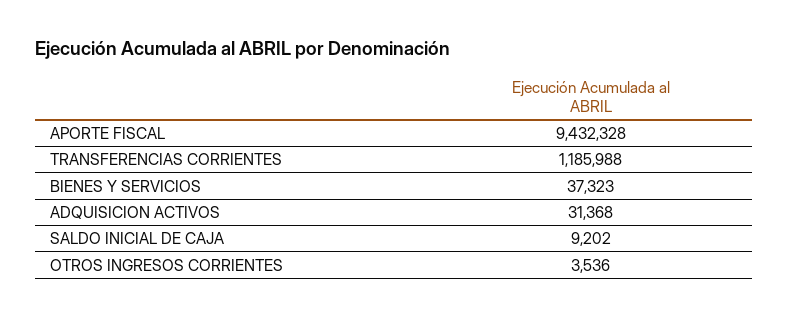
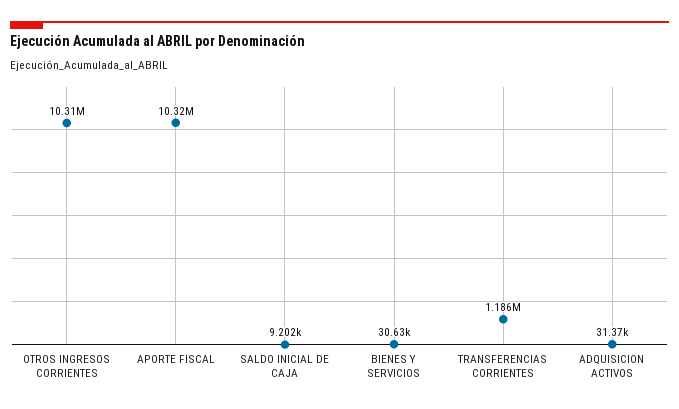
  {
-   "APORTE FISCAL": 9432328,
+   "APORTE FISCAL": 10320000,
    "TRANSFERENCIAS CORRIENTES": 1185988,
-   "BIENES Y SERVICIOS": 37323,
+   "BIENES Y SERVICIOS": 30630,
    "ADQUISICION ACTIVOS": 31368,
    "SALDO INICIAL DE CAJA": 9202,
-   "OTROS INGRESOS CORRIENTES": 3536
+   "OTROS INGRESOS CORRIENTES": 10310000
  }

